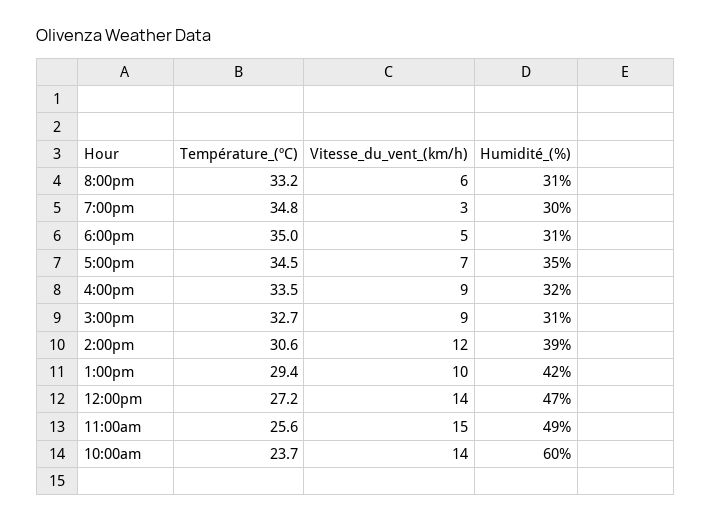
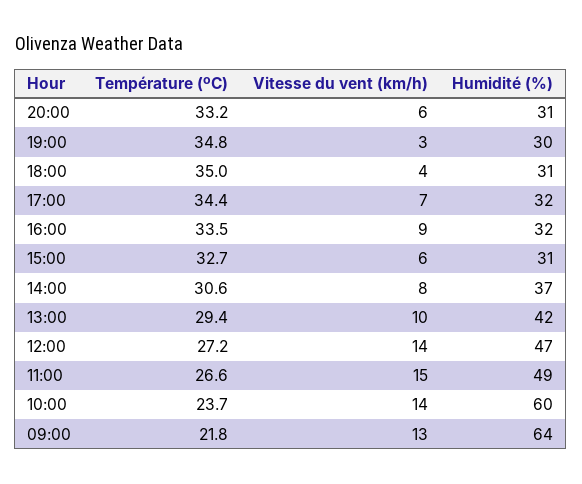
  {
    "Température_(ºC)": {
      "8:00pm": 33.2,
      "7:00pm": 34.8,
      "6:00pm": 35,
-     "5:00pm": 34.5,
+     "5:00pm": 34.4,
      "4:00pm": 33.5,
      "3:00pm": 32.7,
      "2:00pm": 30.6,
      "1:00pm": 29.4,
      "12:00pm": 27.2,
-     "11:00am": 25.6,
+     "11:00am": 26.6,
-     "10:00am": 23.7
+     "10:00am": 23.7,
+     "09:00": 21.8
    },
    "Vitesse_du_vent_(km/h)": {
      "8:00pm": 6,
      "7:00pm": 3,
-     "6:00pm": 5,
+     "6:00pm": 4,
      "5:00pm": 7,
      "4:00pm": 9,
-     "3:00pm": 9,
+     "3:00pm": 6,
-     "2:00pm": 12,
+     "2:00pm": 8,
      "1:00pm": 10,
      "12:00pm": 14,
      "11:00am": 15,
-     "10:00am": 14
+     "10:00am": 14,
+     "09:00": 13
    },
    "Humidité_(%)": {
      "8:00pm": 31,
      "7:00pm": 30,
      "6:00pm": 31,
-     "5:00pm": 35,
+     "5:00pm": 32,
      "4:00pm": 32,
      "3:00pm": 31,
-     "2:00pm": 39,
+     "2:00pm": 37,
      "1:00pm": 42,
      "12:00pm": 47,
      "11:00am": 49,
-     "10:00am": 60
+     "10:00am": 60,
+     "09:00": 64
    }
  }

